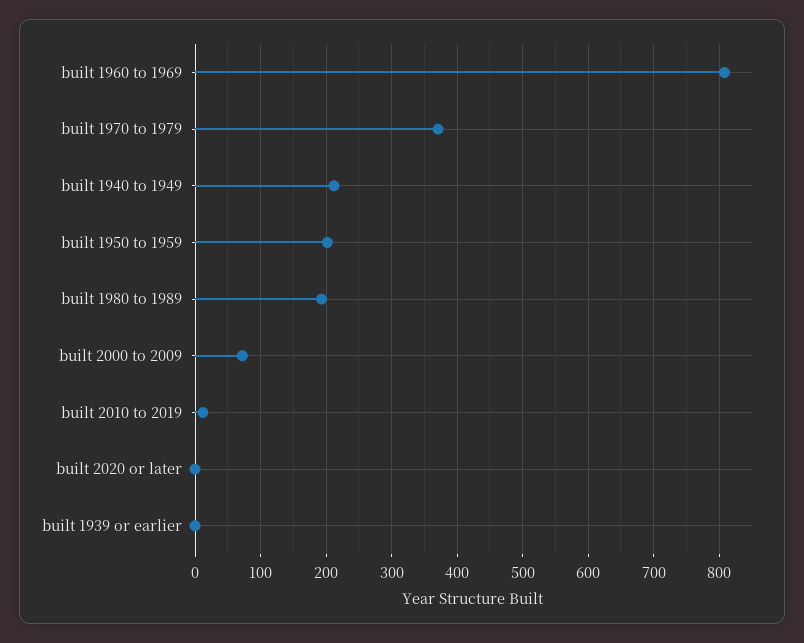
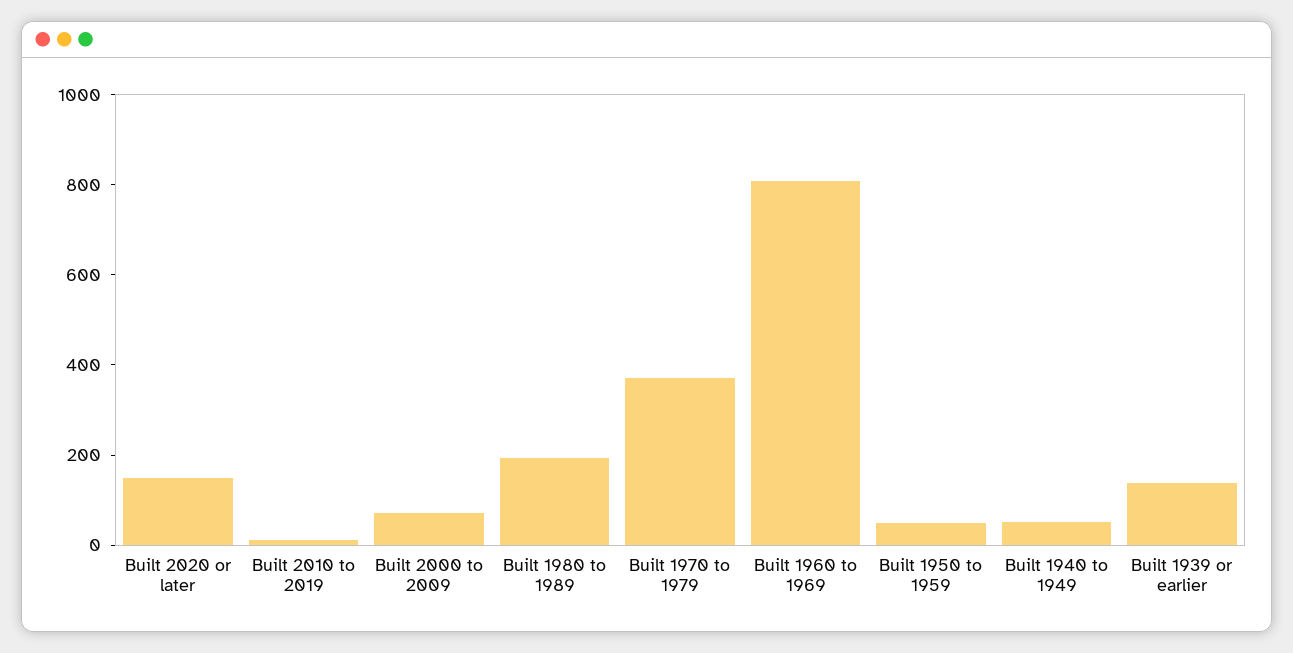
  {
    "built 1960 to 1969": 810,
    "built 1970 to 1979": 370,
-   "built 1940 to 1949": 210,
+   "built 1940 to 1949": 50,
-   "built 1950 to 1959": 200,
+   "built 1950 to 1959": 50,
    "built 1980 to 1989": 190,
    "built 2000 to 2009": 70,
    "built 2010 to 2019": 10,
-   "built 2020 or later": 0,
+   "built 2020 or later": 150,
-   "built 1939 or earlier": 0
+   "built 1939 or earlier": 150
  }

